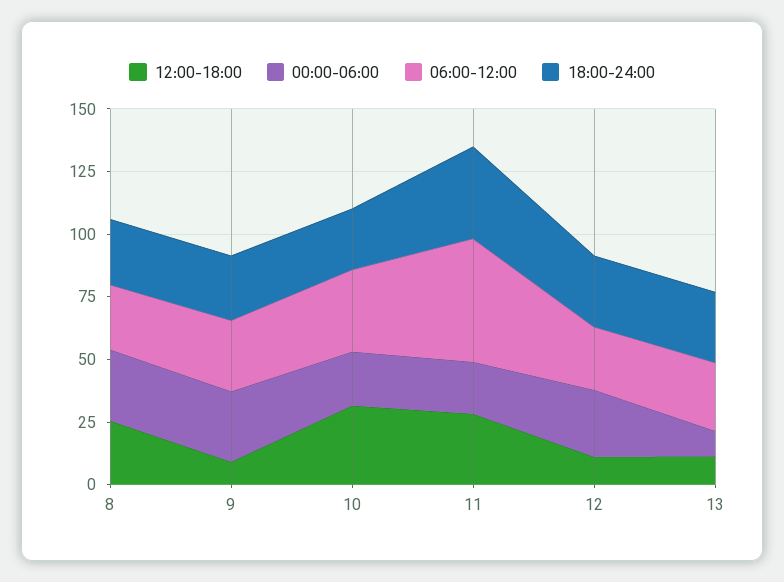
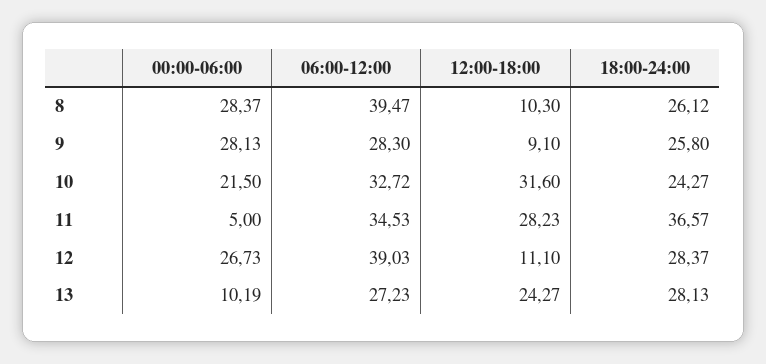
  {
    "12:00-18:00": {
-     "8": 25,
+     "8": 10.3,
      "9": 9.1,
      "10": 31.6,
      "11": 28.23,
      "12": 11.1,
-     "13": 10
+     "13": 24.27
    },
    "00:00-06:00": {
      "8": 28.37,
      "9": 28.13,
      "10": 21.5,
-     "11": 20,
+     "11": 5,
      "12": 26.73,
      "13": 10.19
    },
    "06:00-12:00": {
-     "8": 25,
+     "8": 39.47,
      "9": 28.3,
      "10": 32.72,
-     "11": 50,
+     "11": 34.53,
-     "12": 25,
+     "12": 39.03,
      "13": 27.23
    },
    "18:00-24:00": {
      "8": 26.12,
      "9": 25.8,
      "10": 24.27,
      "11": 36.57,
      "12": 28.37,
      "13": 28.13
    }
  }

